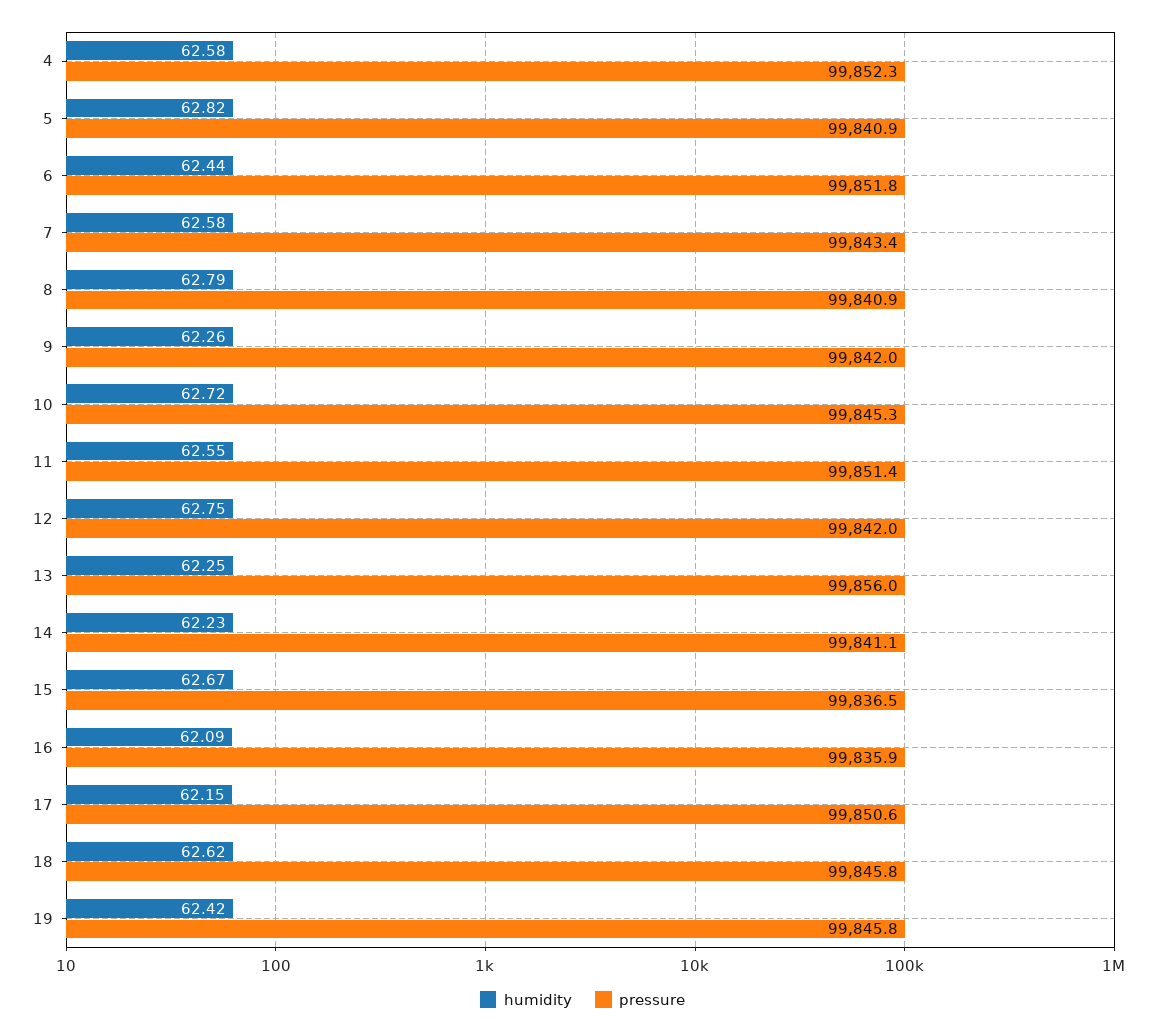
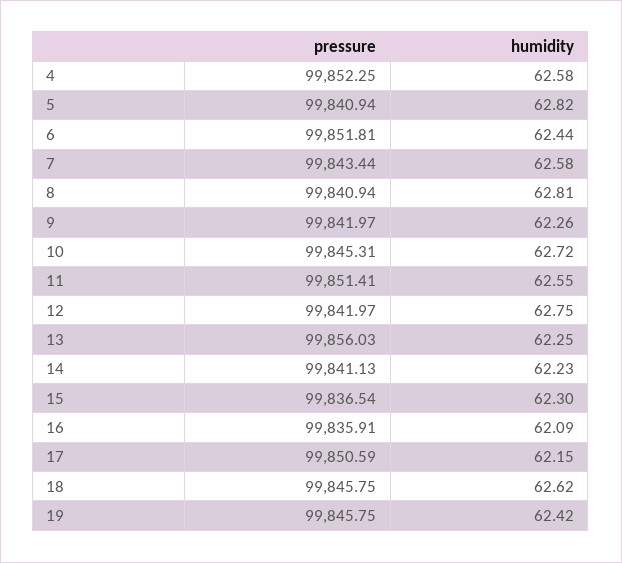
  {
    "humidity": {
      "4": 62.58,
      "5": 62.82,
      "6": 62.44,
      "7": 62.58,
-     "8": 62.79,
+     "8": 62.81,
      "9": 62.26,
      "10": 62.72,
      "11": 62.55,
      "12": 62.75,
      "13": 62.25,
      "14": 62.23,
-     "15": 62.67,
+     "15": 62.3,
      "16": 62.09,
      "17": 62.15,
      "18": 62.62,
      "19": 62.42
    },
    "pressure": {
      "4": 99852.25,
      "5": 99840.94,
      "6": 99851.81,
      "7": 99843.44,
      "8": 99840.94,
      "9": 99841.97,
      "10": 99845.31,
      "11": 99851.41,
      "12": 99841.97,
      "13": 99856.03,
      "14": 99841.13,
      "15": 99836.54,
      "16": 99835.91,
      "17": 99850.59,
      "18": 99845.75,
      "19": 99845.75
    }
  }

